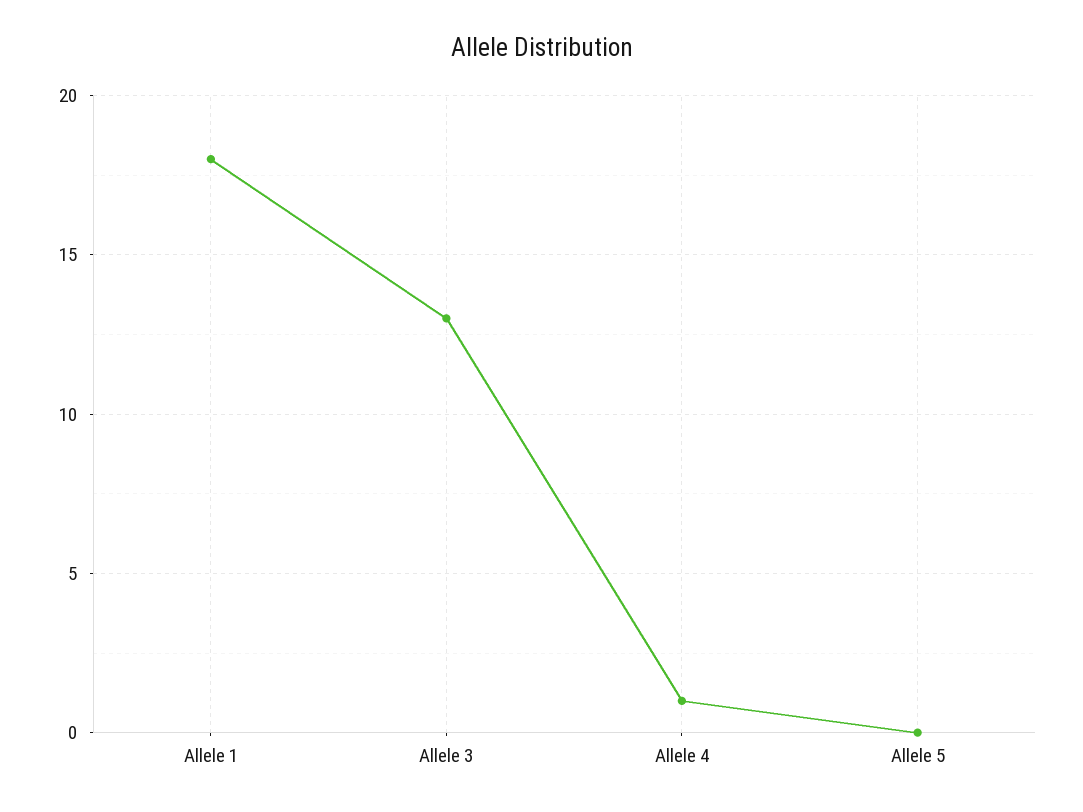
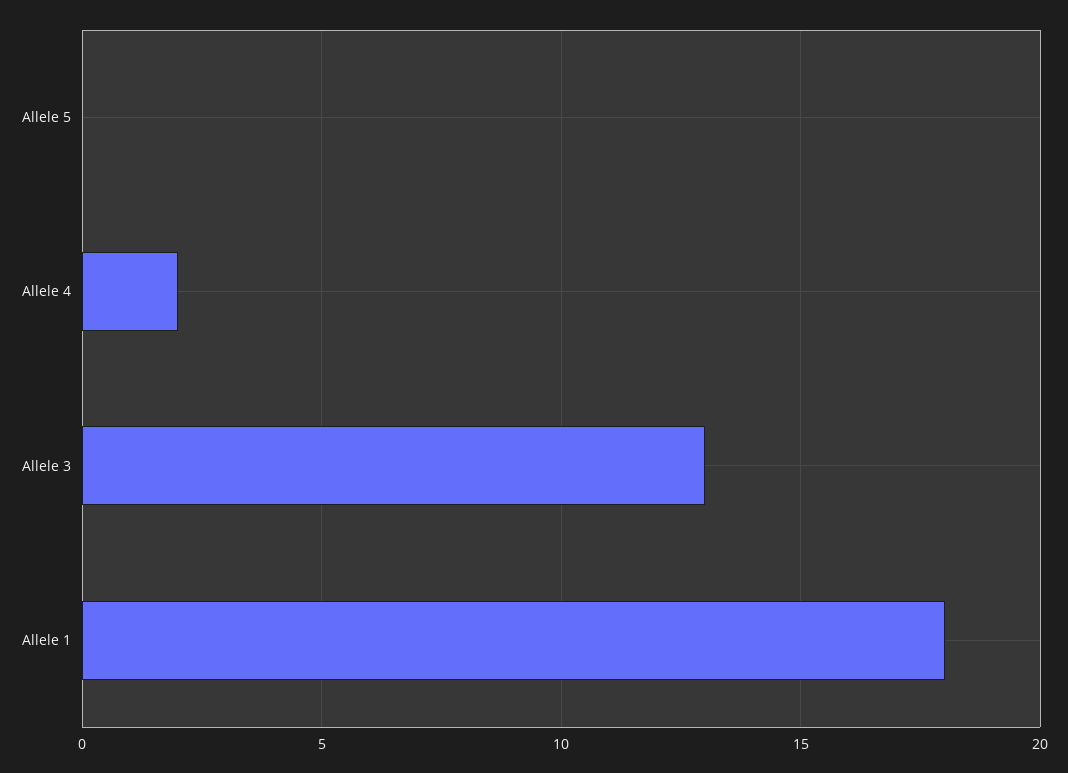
  {
    "Allele 1": 18,
    "Allele 3": 13,
-   "Allele 4": 1,
+   "Allele 4": 2,
    "Allele 5": 0
  }

